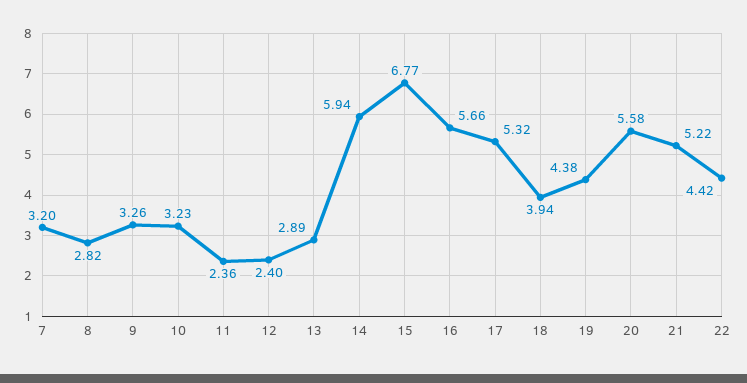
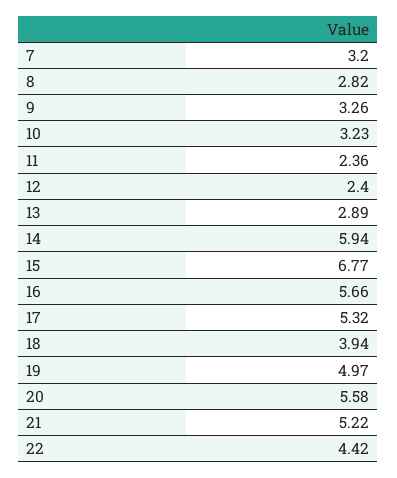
  {
    "7": 3.2,
    "8": 2.82,
    "9": 3.26,
    "10": 3.23,
    "11": 2.36,
    "12": 2.4,
    "13": 2.89,
    "14": 5.94,
    "15": 6.77,
    "16": 5.66,
    "17": 5.32,
    "18": 3.94,
-   "19": 4.38,
+   "19": 4.97,
    "20": 5.58,
    "21": 5.22,
    "22": 4.42
  }

